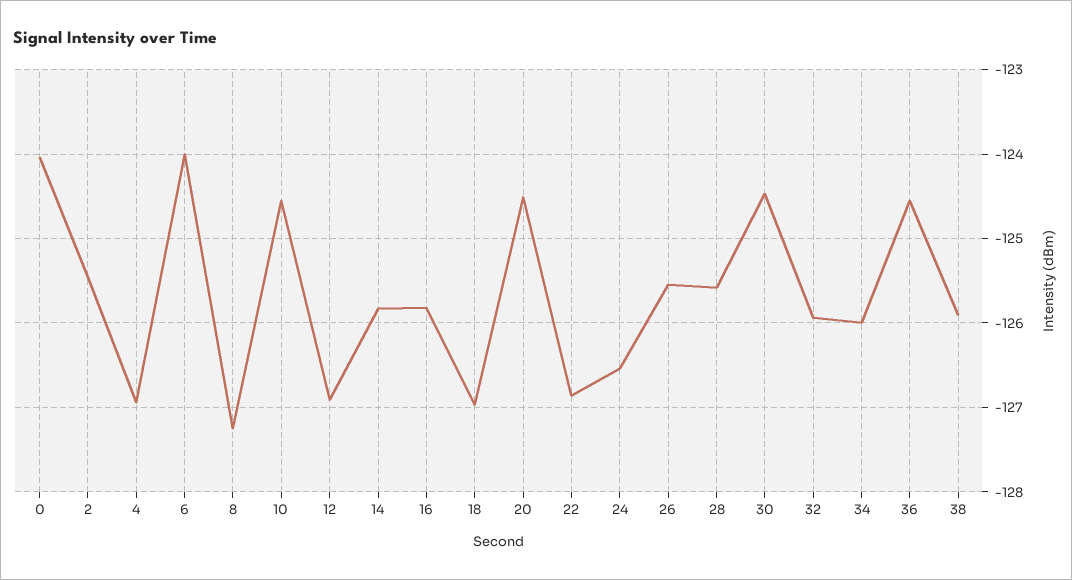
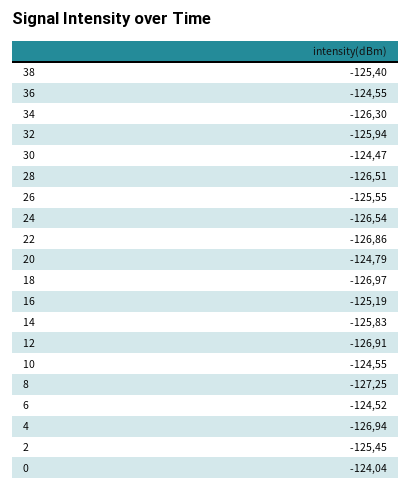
  {
    "0": -124.04,
    "2": -125.45,
    "4": -126.94,
-   "6": -124,
+   "6": -124.52,
    "8": -127.25,
    "10": -124.55,
    "12": -126.91,
    "14": -125.83,
-   "16": -125.8,
+   "16": -125.19,
    "18": -126.97,
-   "20": -124.5,
+   "20": -124.79,
    "22": -126.86,
    "24": -126.54,
    "26": -125.55,
-   "28": -125.6,
+   "28": -126.51,
    "30": -124.47,
    "32": -125.94,
-   "34": -126,
+   "34": -126.3,
    "36": -124.55,
-   "38": -125.9
+   "38": -125.4
  }

